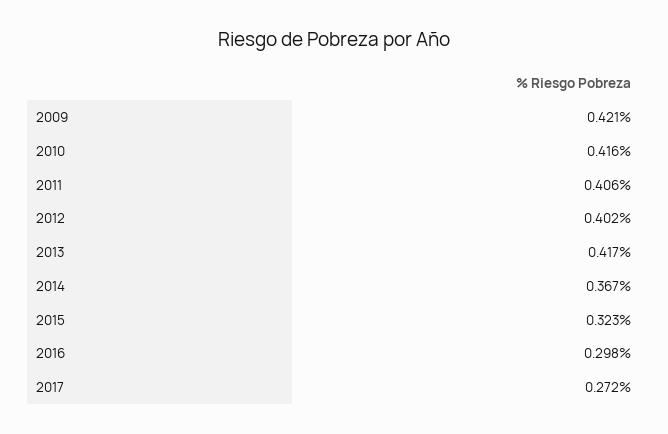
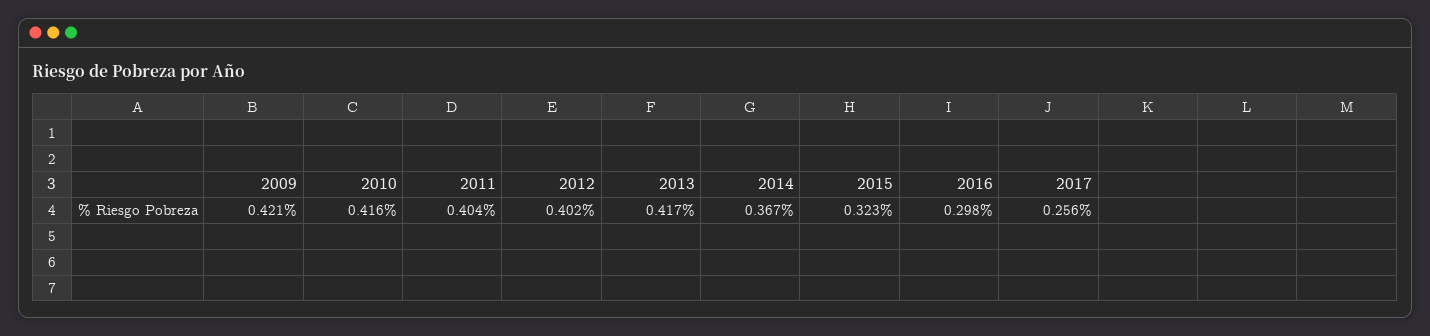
  {
    "2009": 0.421,
    "2010": 0.416,
-   "2011": 0.406,
+   "2011": 0.404,
    "2012": 0.402,
    "2013": 0.417,
    "2014": 0.367,
    "2015": 0.323,
    "2016": 0.298,
-   "2017": 0.272
+   "2017": 0.256
  }

